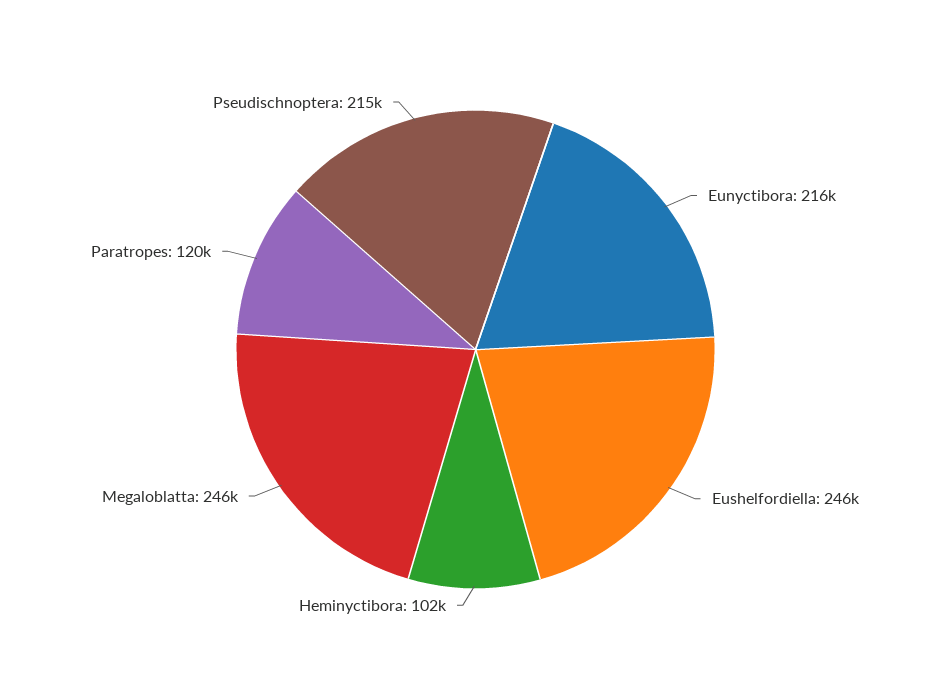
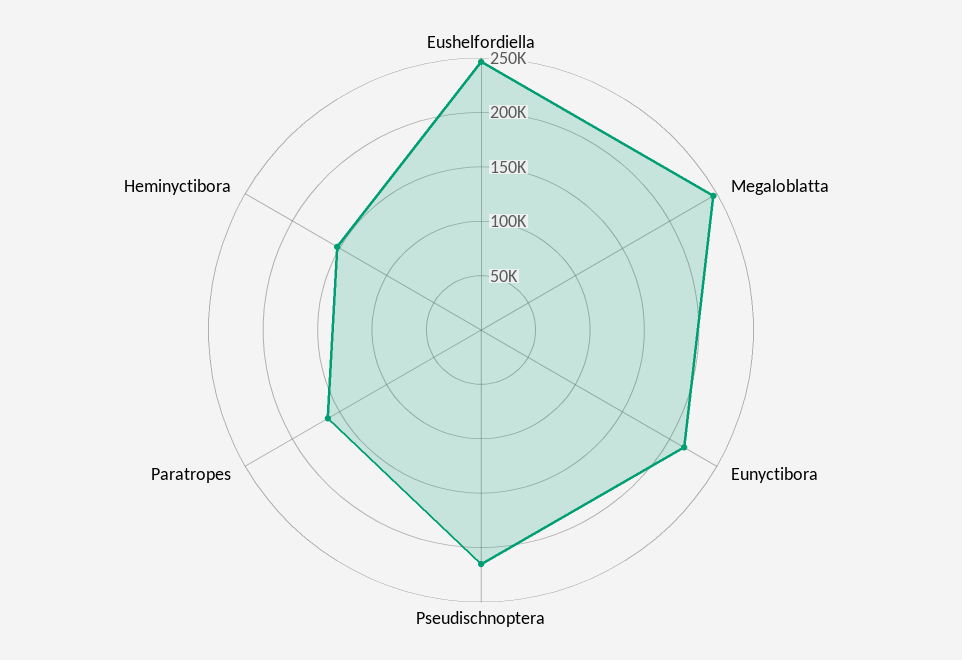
  {
    "Eunyctibora": 216000,
    "Eushelfordiella": 246000,
-   "Heminyctibora": 102000,
+   "Heminyctibora": 150000,
    "Megaloblatta": 246000,
-   "Paratropes": 120000,
+   "Paratropes": 160000,
    "Pseudischnoptera": 215000
  }

